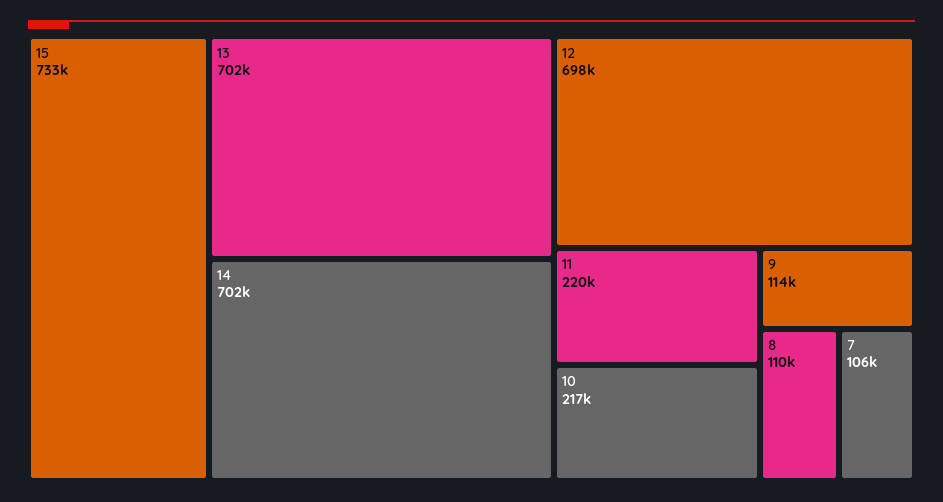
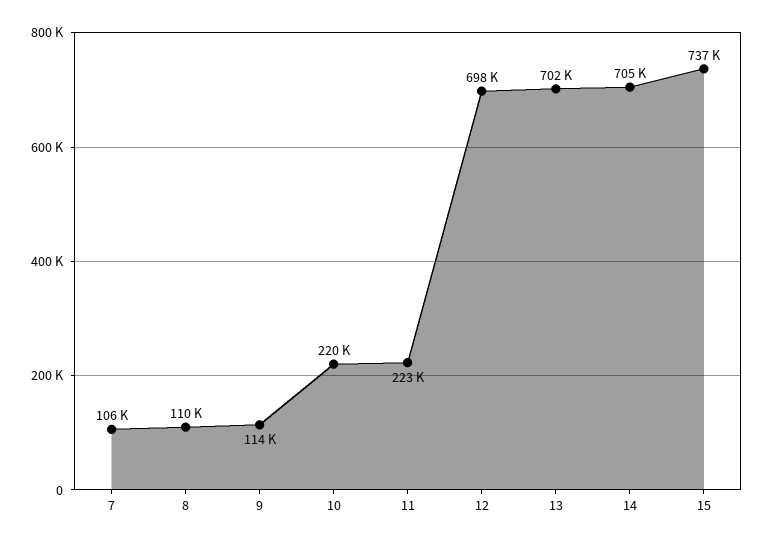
  {
-   "15": 733000,
+   "15": 737000,
    "13": 702000,
-   "14": 702000,
+   "14": 705000,
    "12": 698000,
-   "11": 220000,
+   "11": 223000,
-   "10": 217000,
+   "10": 220000,
    "9": 114000,
    "8": 110000,
    "7": 106000
  }

